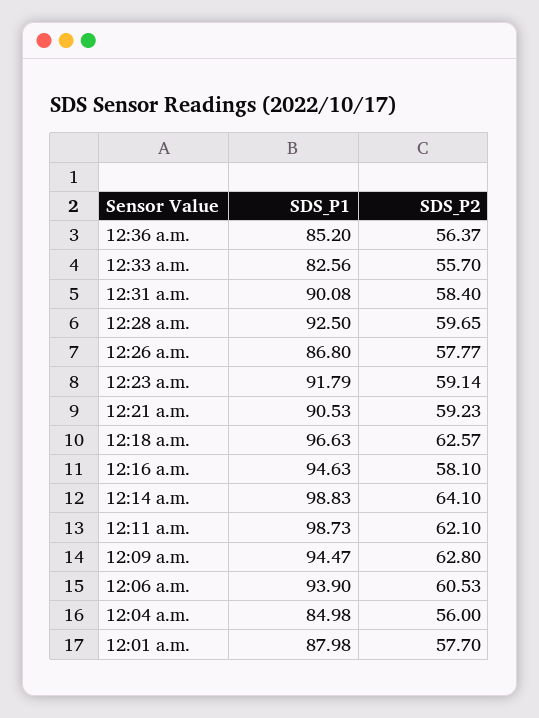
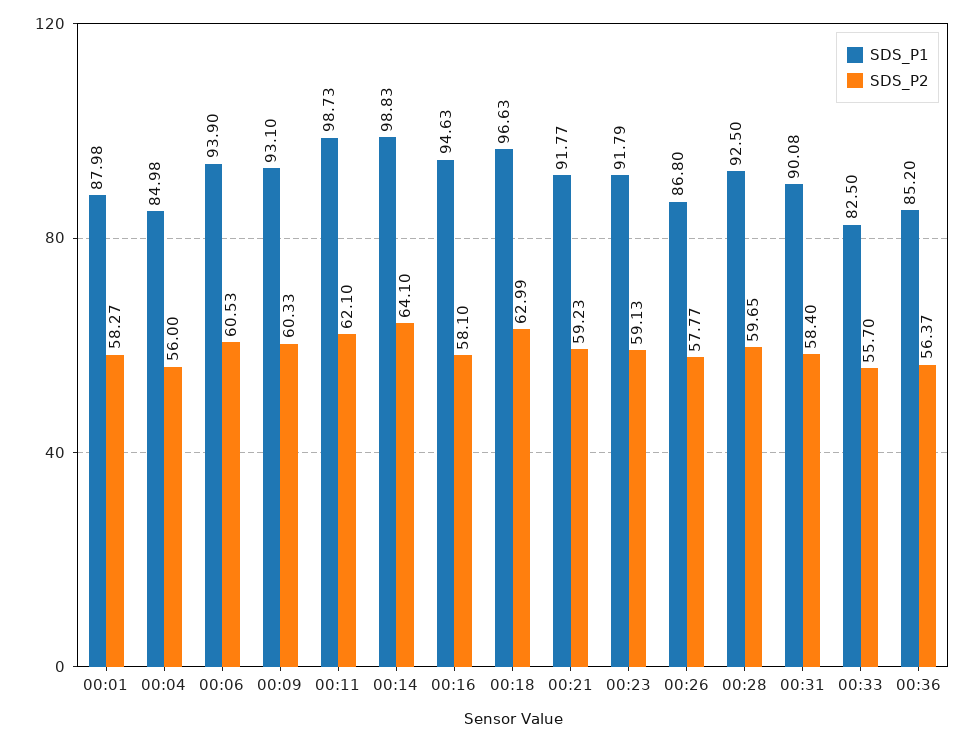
  {
    "SDS_P1": {
      "12:36 a.m.": 85.2,
-     "12:33 a.m.": 82.56,
+     "12:33 a.m.": 82.5,
      "12:31 a.m.": 90.08,
      "12:28 a.m.": 92.5,
      "12:26 a.m.": 86.8,
      "12:23 a.m.": 91.79,
-     "12:21 a.m.": 90.53,
+     "12:21 a.m.": 91.77,
      "12:18 a.m.": 96.63,
      "12:16 a.m.": 94.63,
      "12:14 a.m.": 98.83,
      "12:11 a.m.": 98.73,
-     "12:09 a.m.": 94.47,
+     "12:09 a.m.": 93.1,
      "12:06 a.m.": 93.9,
      "12:04 a.m.": 84.98,
      "12:01 a.m.": 87.98
    },
    "SDS_P2": {
      "12:36 a.m.": 56.37,
      "12:33 a.m.": 55.7,
      "12:31 a.m.": 58.4,
      "12:28 a.m.": 59.65,
      "12:26 a.m.": 57.77,
-     "12:23 a.m.": 59.14,
+     "12:23 a.m.": 59.13,
      "12:21 a.m.": 59.23,
-     "12:18 a.m.": 62.57,
+     "12:18 a.m.": 62.99,
      "12:16 a.m.": 58.1,
      "12:14 a.m.": 64.1,
      "12:11 a.m.": 62.1,
-     "12:09 a.m.": 62.8,
+     "12:09 a.m.": 60.33,
      "12:06 a.m.": 60.53,
      "12:04 a.m.": 56,
-     "12:01 a.m.": 57.7
+     "12:01 a.m.": 58.27
    }
  }

